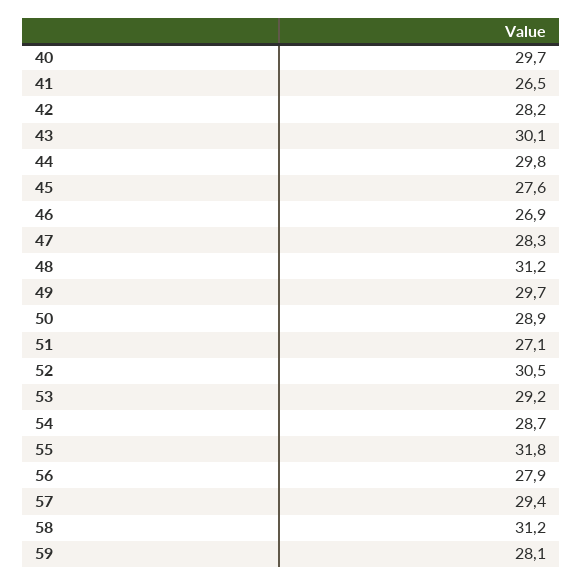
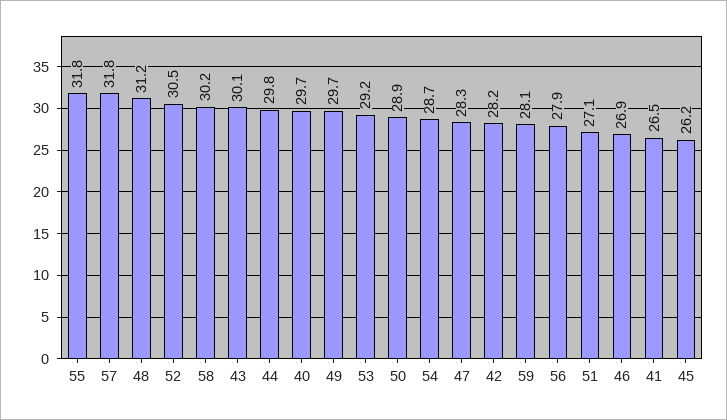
  {
    "40": 29.7,
    "41": 26.5,
    "42": 28.2,
    "43": 30.1,
    "44": 29.8,
-   "45": 27.6,
+   "45": 26.2,
    "46": 26.9,
    "47": 28.3,
    "48": 31.2,
    "49": 29.7,
    "50": 28.9,
    "51": 27.1,
    "52": 30.5,
    "53": 29.2,
    "54": 28.7,
    "55": 31.8,
    "56": 27.9,
-   "57": 29.4,
+   "57": 31.8,
-   "58": 31.2,
+   "58": 30.2,
    "59": 28.1
  }

